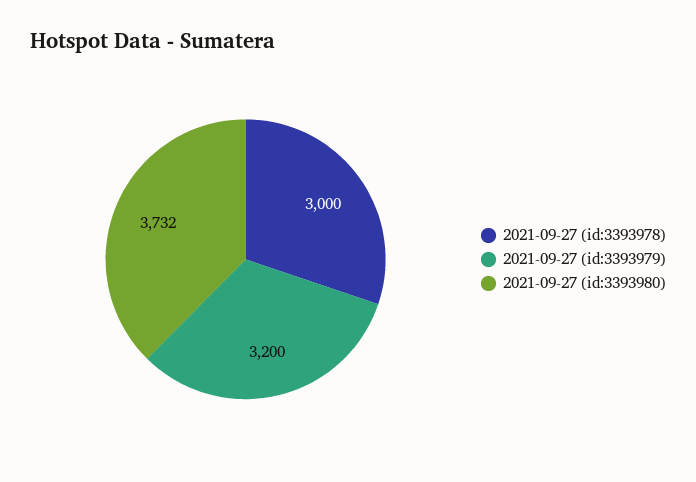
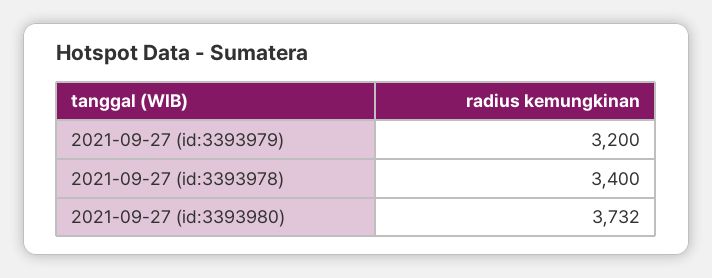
  {
-   "2021-09-27 (id:3393978)": 3000,
+   "2021-09-27 (id:3393978)": 3400,
    "2021-09-27 (id:3393979)": 3200,
    "2021-09-27 (id:3393980)": 3732
  }

